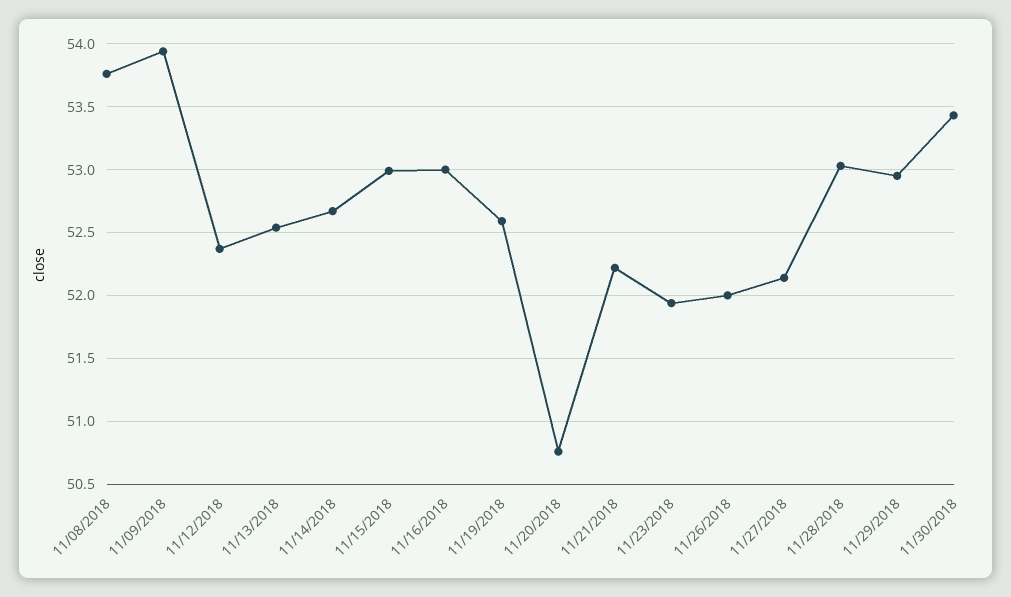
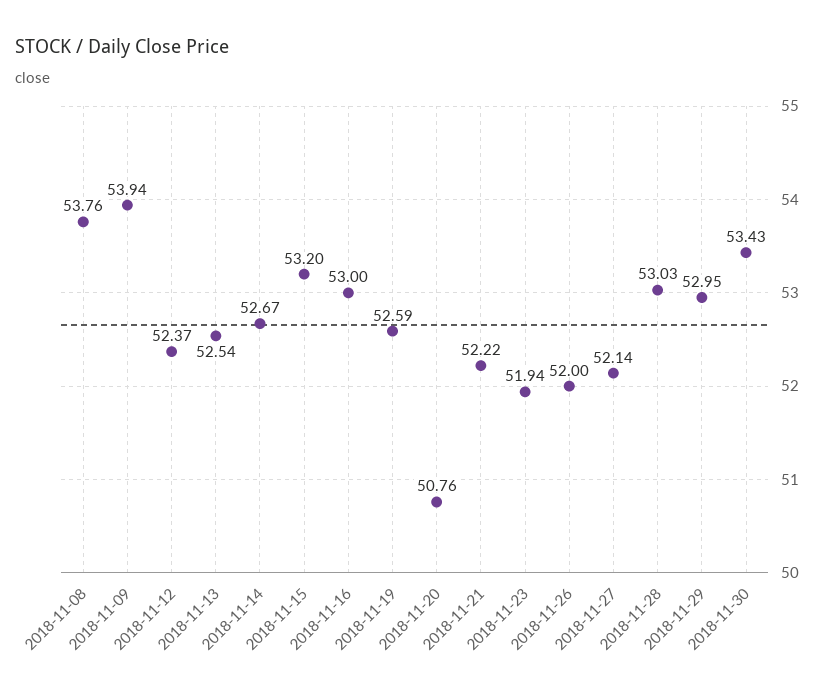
  {
    "11/08/2018": 53.76,
    "11/09/2018": 53.94,
    "11/12/2018": 52.37,
    "11/13/2018": 52.54,
    "11/14/2018": 52.67,
-   "11/15/2018": 53,
+   "11/15/2018": 53.2,
    "11/16/2018": 53,
    "11/19/2018": 52.59,
    "11/20/2018": 50.76,
    "11/21/2018": 52.22,
    "11/23/2018": 51.94,
    "11/26/2018": 52,
    "11/27/2018": 52.14,
    "11/28/2018": 53.03,
    "11/29/2018": 52.95,
    "11/30/2018": 53.43
  }

